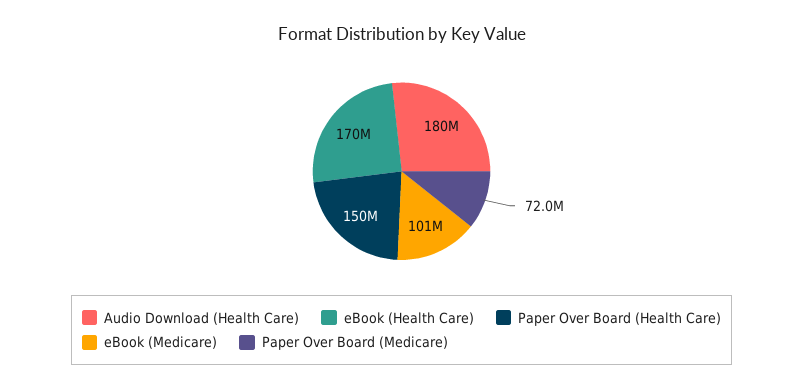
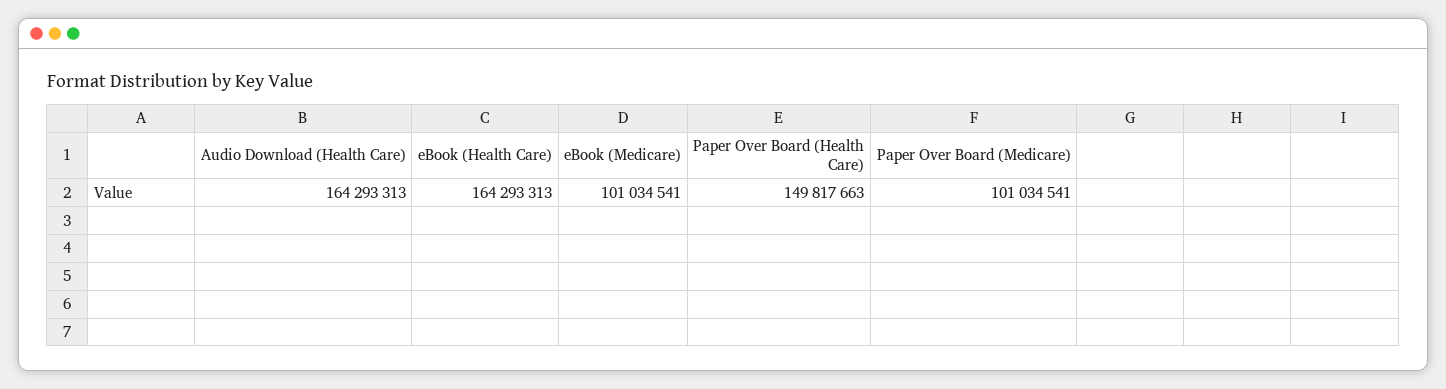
  {
-   "Audio Download (Health Care)": 180000000,
+   "Audio Download (Health Care)": 164293313,
-   "eBook (Health Care)": 170000000,
+   "eBook (Health Care)": 164293313,
    "Paper Over Board (Health Care)": 149817663,
    "eBook (Medicare)": 101034541,
-   "Paper Over Board (Medicare)": 72000000
+   "Paper Over Board (Medicare)": 101034541
  }

